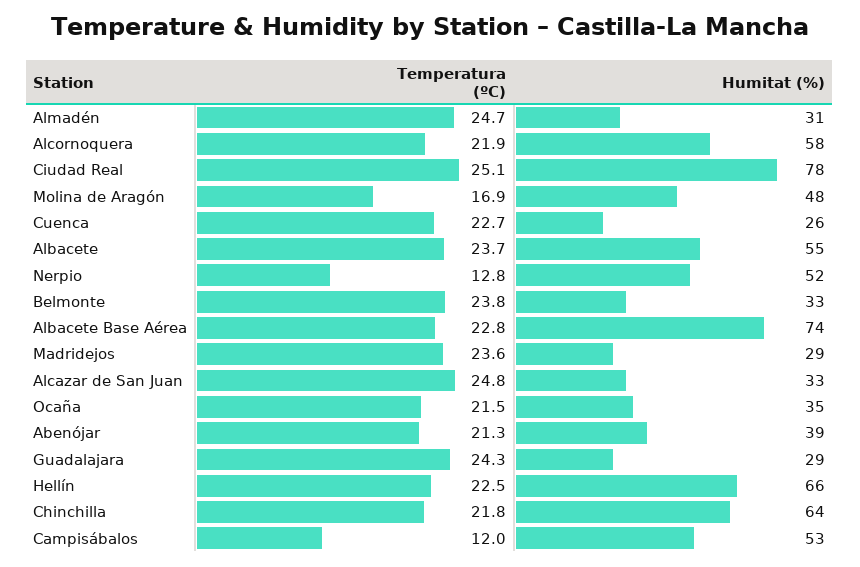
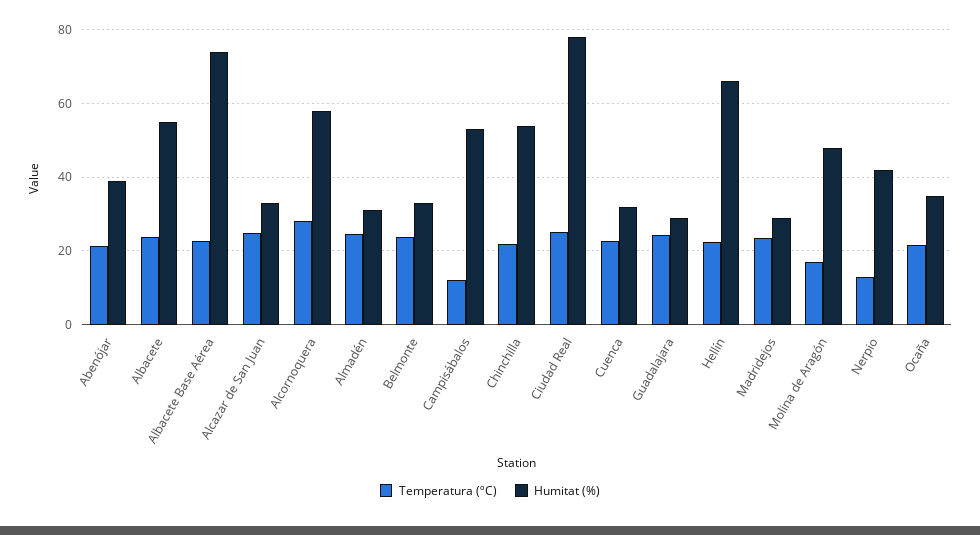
  {
    "Temperatura (ºC)": {
      "Almadén": 24.7,
-     "Alcornoquera": 21.9,
+     "Alcornoquera": 28,
      "Ciudad Real": 25.1,
      "Molina de Aragón": 16.9,
      "Cuenca": 22.7,
      "Albacete": 23.7,
      "Nerpio": 12.8,
      "Belmonte": 23.8,
      "Albacete Base Aérea": 22.8,
      "Madridejos": 23.6,
      "Alcazar de San Juan": 24.8,
      "Ocaña": 21.5,
      "Abenójar": 21.3,
      "Guadalajara": 24.3,
      "Hellín": 22.5,
      "Chinchilla": 21.8,
      "Campisábalos": 12
    },
    "Humitat (%)": {
      "Almadén": 31,
      "Alcornoquera": 58,
      "Ciudad Real": 78,
      "Molina de Aragón": 48,
-     "Cuenca": 26,
+     "Cuenca": 32,
      "Albacete": 55,
-     "Nerpio": 52,
+     "Nerpio": 42,
      "Belmonte": 33,
      "Albacete Base Aérea": 74,
      "Madridejos": 29,
      "Alcazar de San Juan": 33,
      "Ocaña": 35,
      "Abenójar": 39,
      "Guadalajara": 29,
      "Hellín": 66,
-     "Chinchilla": 64,
+     "Chinchilla": 54,
      "Campisábalos": 53
    }
  }

